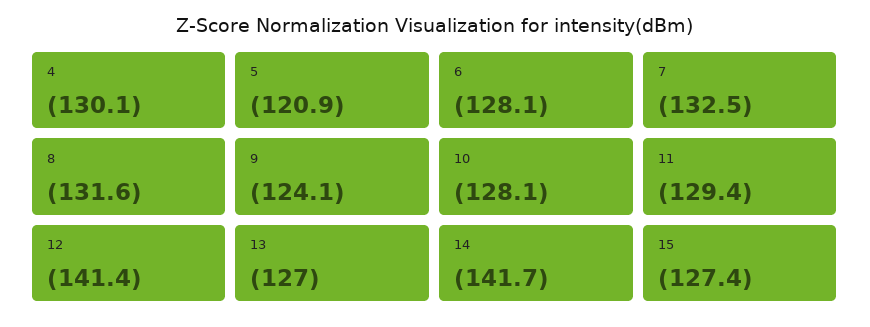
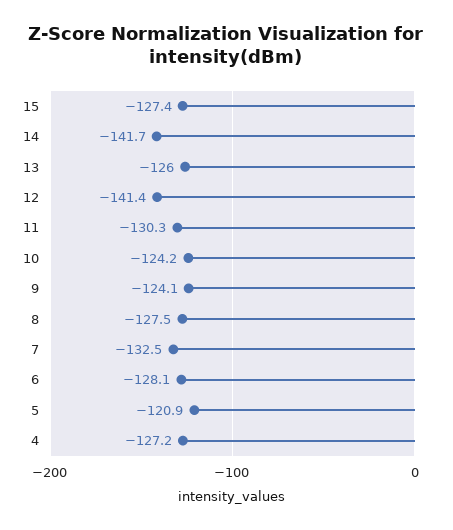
  {
-   "4": -130.1,
+   "4": -127.2,
    "5": -120.9,
    "6": -128.1,
    "7": -132.5,
-   "8": -131.6,
+   "8": -127.5,
    "9": -124.1,
-   "10": -128.1,
+   "10": -124.2,
-   "11": -129.4,
+   "11": -130.3,
    "12": -141.4,
-   "13": -127,
+   "13": -126,
    "14": -141.7,
    "15": -127.4
  }

